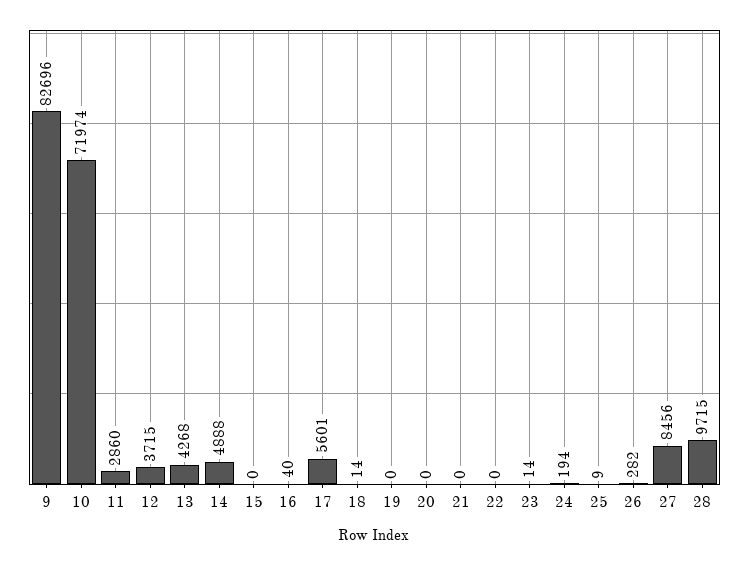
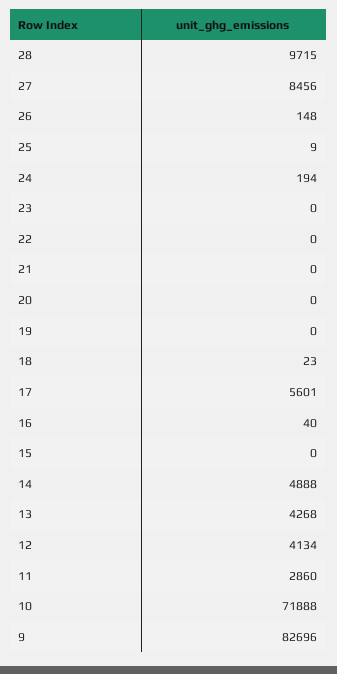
  {
    "9": 82696,
-   "10": 71974,
+   "10": 71888,
    "11": 2860,
-   "12": 3715,
+   "12": 4134,
    "13": 4268,
    "14": 4888,
    "15": 0,
    "16": 40,
    "17": 5601,
-   "18": 14,
+   "18": 23,
    "19": 0,
    "20": 0,
    "21": 0,
    "22": 0,
-   "23": 14,
+   "23": 0,
    "24": 194,
    "25": 9,
-   "26": 282,
+   "26": 148,
    "27": 8456,
    "28": 9715
  }

